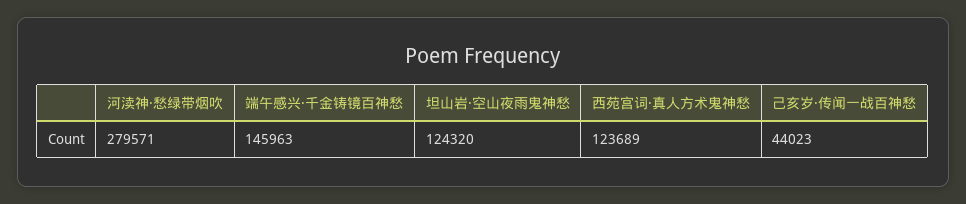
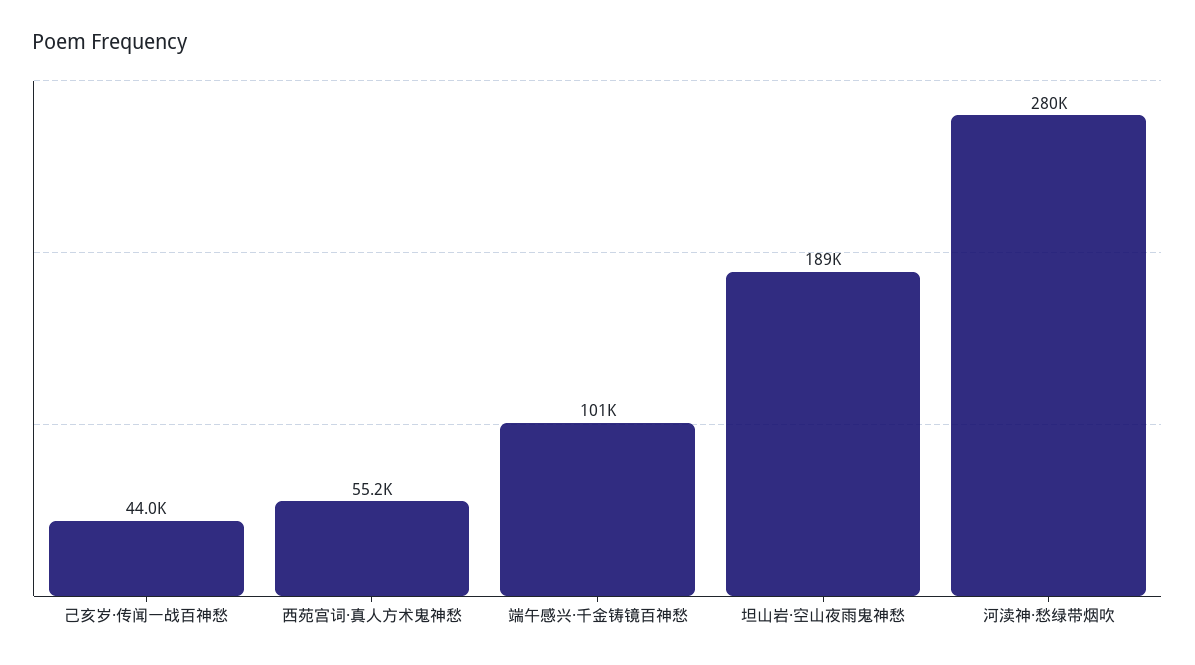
  {
    "河渎神·愁绿带烟吹": 279571,
-   "端午感兴·千金铸镜百神愁": 145963,
+   "端午感兴·千金铸镜百神愁": 101000,
-   "坦山岩·空山夜雨鬼神愁": 124320,
+   "坦山岩·空山夜雨鬼神愁": 189000,
-   "西苑宫词·真人方术鬼神愁": 123689,
+   "西苑宫词·真人方术鬼神愁": 55200,
    "己亥岁·传闻一战百神愁": 44023
  }

